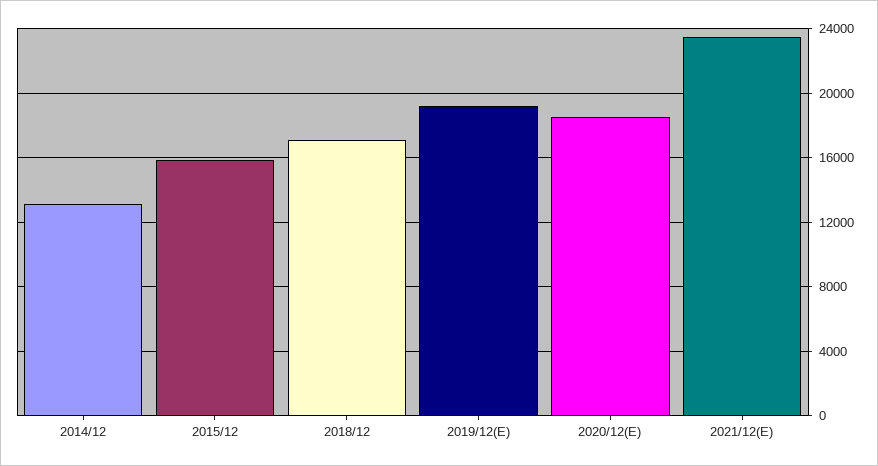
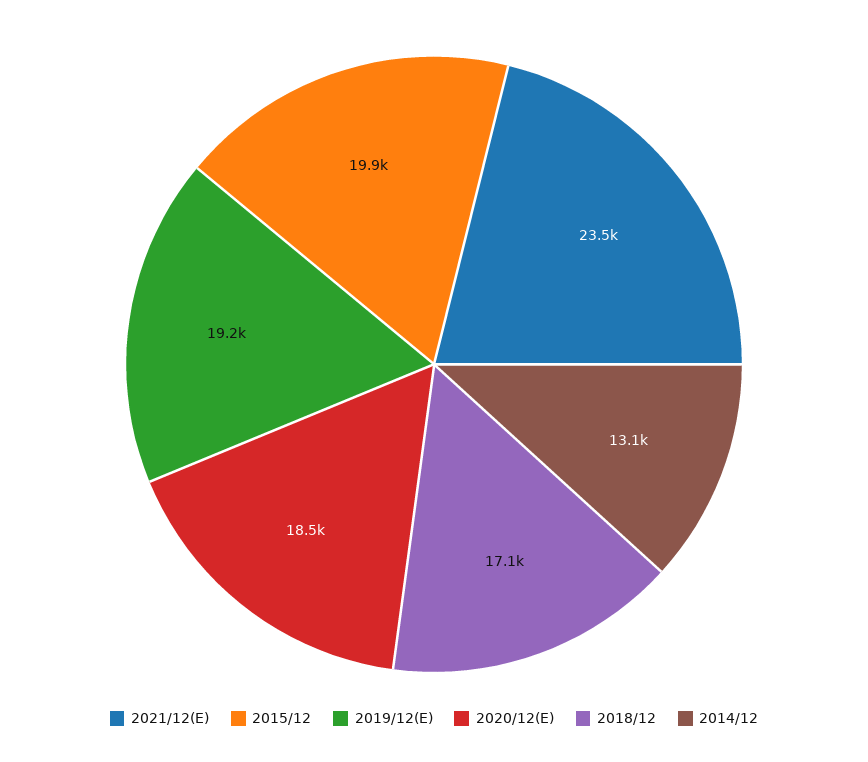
  {
    "2014/12": 13100,
-   "2015/12": 16000,
+   "2015/12": 19900,
    "2018/12": 17100,
    "2019/12(E)": 19200,
    "2020/12(E)": 18500,
    "2021/12(E)": 23500
  }

